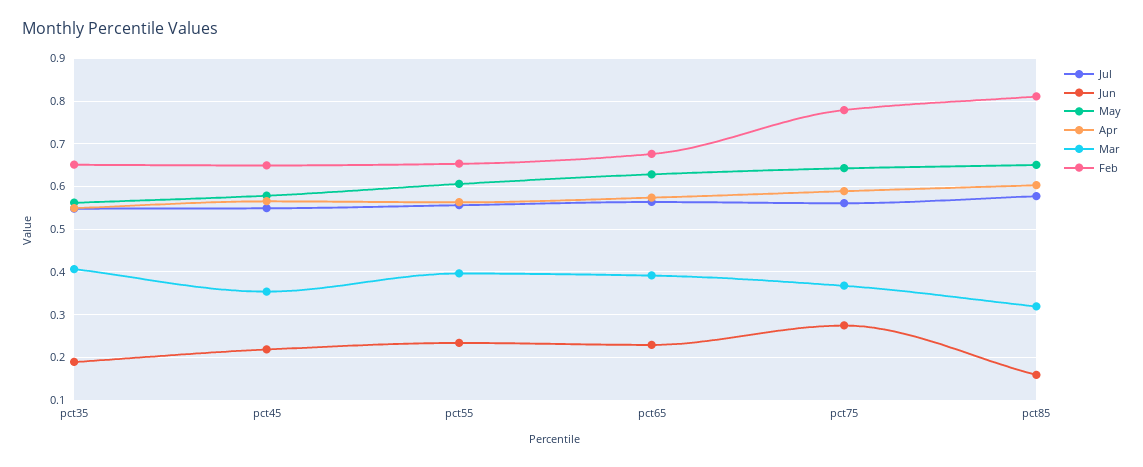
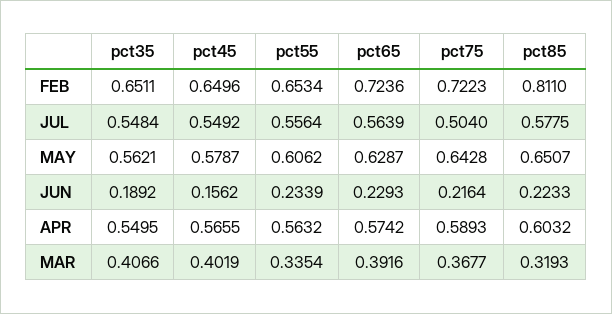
  {
    "Jul": {
      "pct35": 0.5484,
      "pct45": 0.5492,
      "pct55": 0.5564,
      "pct65": 0.5639,
-     "pct75": 0.56,
+     "pct75": 0.504,
      "pct85": 0.5775
    },
    "Jun": {
      "pct35": 0.1892,
-     "pct45": 0.22,
+     "pct45": 0.1562,
      "pct55": 0.2339,
      "pct65": 0.2293,
-     "pct75": 0.28,
+     "pct75": 0.2164,
-     "pct85": 0.16
+     "pct85": 0.2233
    },
    "May": {
      "pct35": 0.5621,
      "pct45": 0.5787,
      "pct55": 0.6062,
      "pct65": 0.6287,
      "pct75": 0.6428,
      "pct85": 0.6507
    },
    "Apr": {
      "pct35": 0.5495,
      "pct45": 0.5655,
      "pct55": 0.5632,
      "pct65": 0.5742,
      "pct75": 0.5893,
      "pct85": 0.6032
    },
    "Mar": {
      "pct35": 0.4066,
-     "pct45": 0.36,
+     "pct45": 0.4019,
-     "pct55": 0.4,
+     "pct55": 0.3354,
      "pct65": 0.3916,
      "pct75": 0.3677,
      "pct85": 0.3193
    },
    "Feb": {
      "pct35": 0.6511,
      "pct45": 0.6496,
      "pct55": 0.6534,
-     "pct65": 0.68,
+     "pct65": 0.7236,
-     "pct75": 0.78,
+     "pct75": 0.7223,
      "pct85": 0.811
    }
  }

